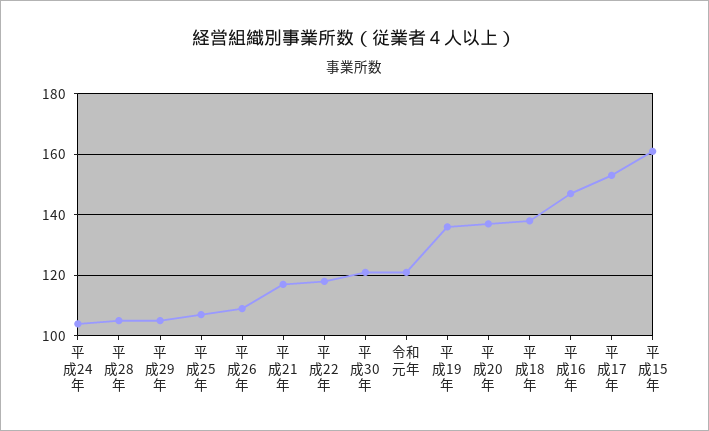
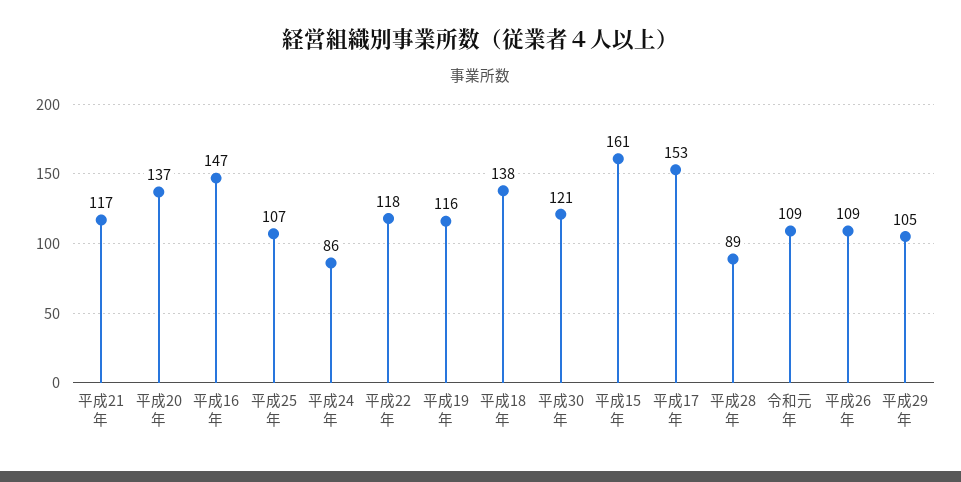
  {
-   "平成24年": 105,
+   "平成24年": 86,
-   "平成28年": 105,
+   "平成28年": 89,
    "平成29年": 105,
    "平成25年": 107,
    "平成26年": 109,
    "平成21年": 117,
    "平成22年": 118,
    "平成30年": 121,
-   "令和元年": 120,
+   "令和元年": 109,
-   "平成19年": 135,
+   "平成19年": 116,
    "平成20年": 137,
    "平成18年": 138,
    "平成16年": 147,
    "平成17年": 153,
    "平成15年": 161
  }

